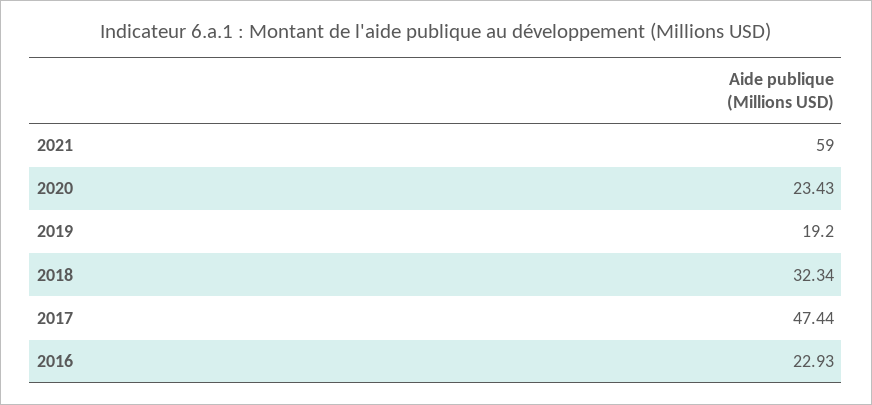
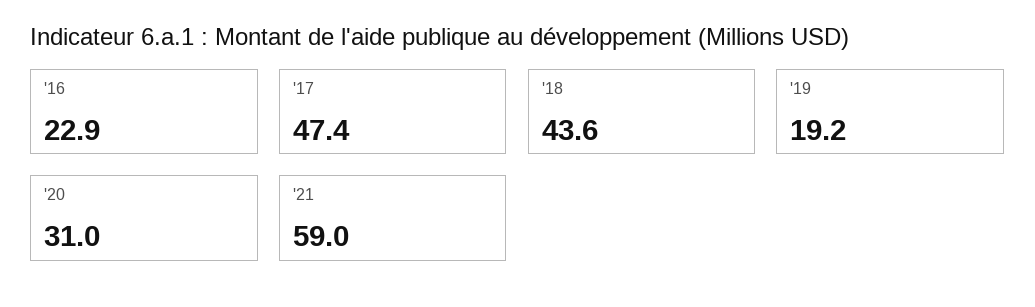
  {
    "2021": 59,
-   "2020": 23.43,
+   "2020": 31,
    "2019": 19.2,
-   "2018": 32.34,
+   "2018": 43.6,
    "2017": 47.44,
    "2016": 22.93
  }

